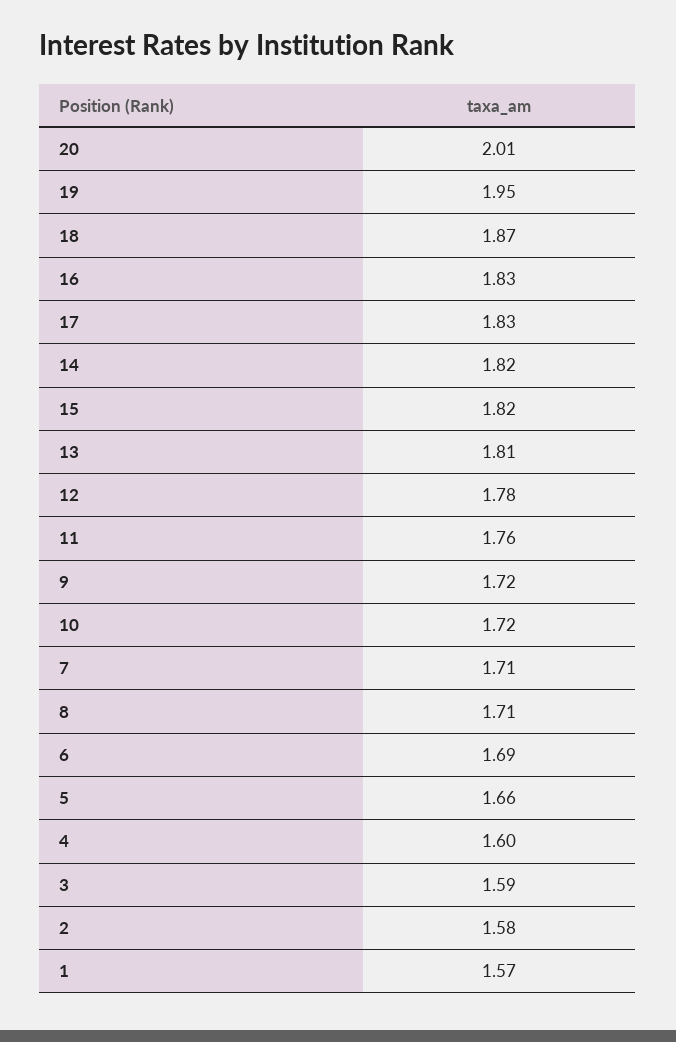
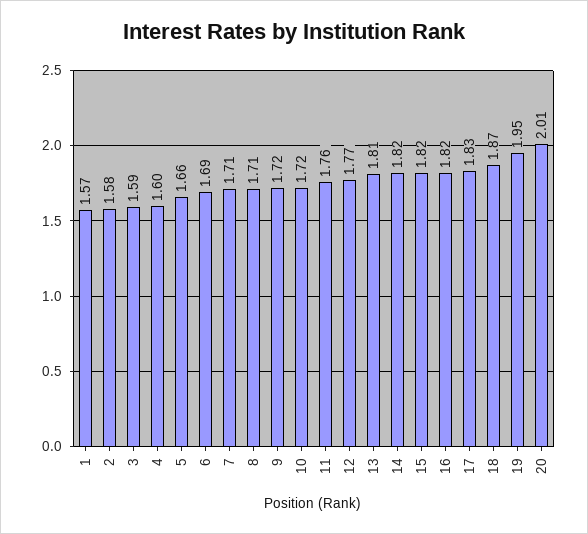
  {
    "20": 2.01,
    "19": 1.95,
    "18": 1.87,
-   "16": 1.83,
+   "16": 1.82,
    "17": 1.83,
    "14": 1.82,
    "15": 1.82,
    "13": 1.81,
-   "12": 1.78,
+   "12": 1.77,
    "11": 1.76,
    "9": 1.72,
    "10": 1.72,
    "7": 1.71,
    "8": 1.71,
    "6": 1.69,
    "5": 1.66,
    "4": 1.6,
    "3": 1.59,
    "2": 1.58,
    "1": 1.57
  }

